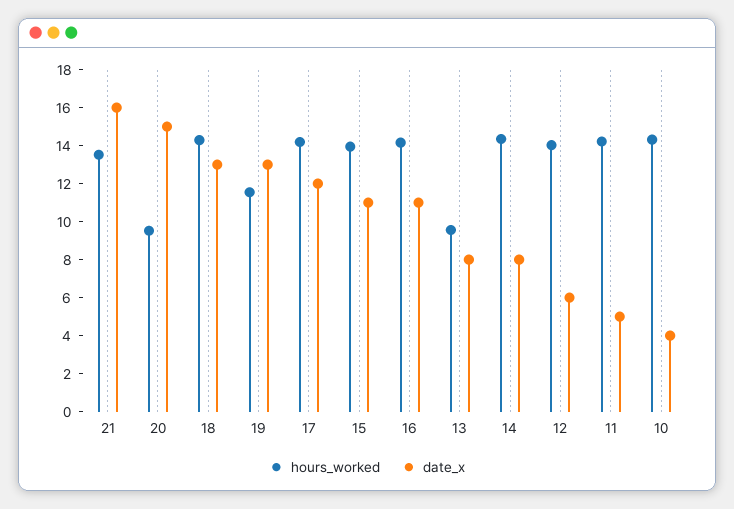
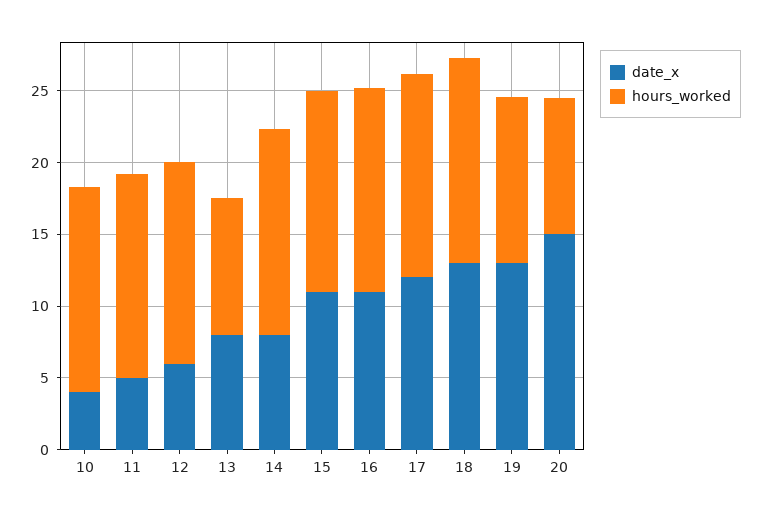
  {
    "hours_worked": {
-     "21": 13.5,
      "20": 9.5,
      "18": 14.5,
      "19": 11.5,
      "17": 14,
      "15": 14,
      "16": 14,
      "13": 9.5,
      "14": 14.5,
      "12": 14,
      "11": 14,
      "10": 14.5
    },
    "date_x": {
-     "21": 16,
      "20": 15,
      "18": 13,
      "19": 13,
      "17": 12,
      "15": 11,
      "16": 11,
      "13": 8,
      "14": 8,
      "12": 6,
      "11": 5,
      "10": 4
    }
  }

